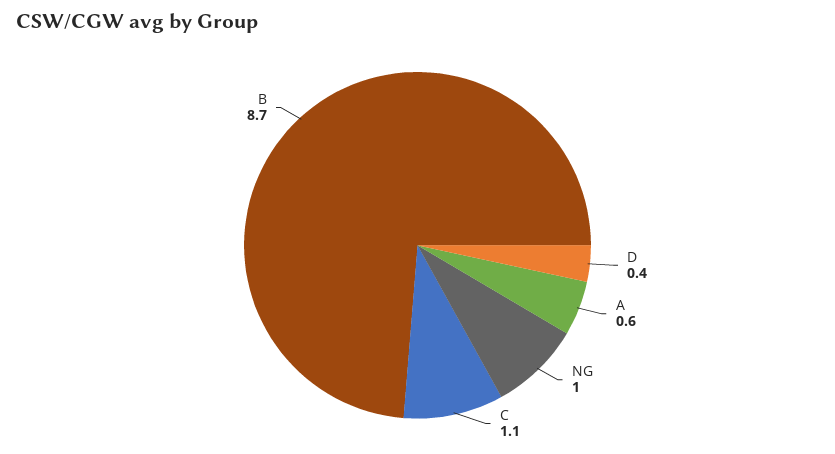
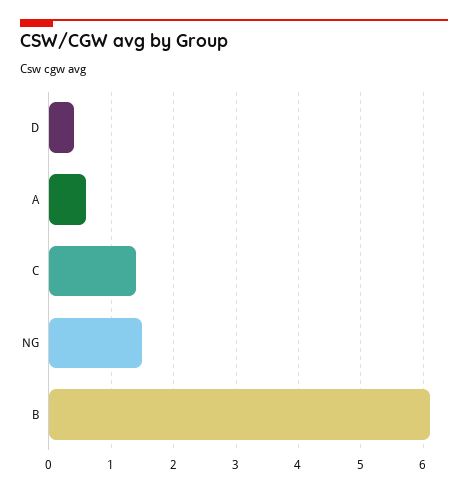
  {
    "D": 0.4,
    "A": 0.6,
-   "NG": 1,
+   "NG": 1.5,
-   "C": 1.1,
+   "C": 1.4,
-   "B": 8.7
+   "B": 6.1
  }

